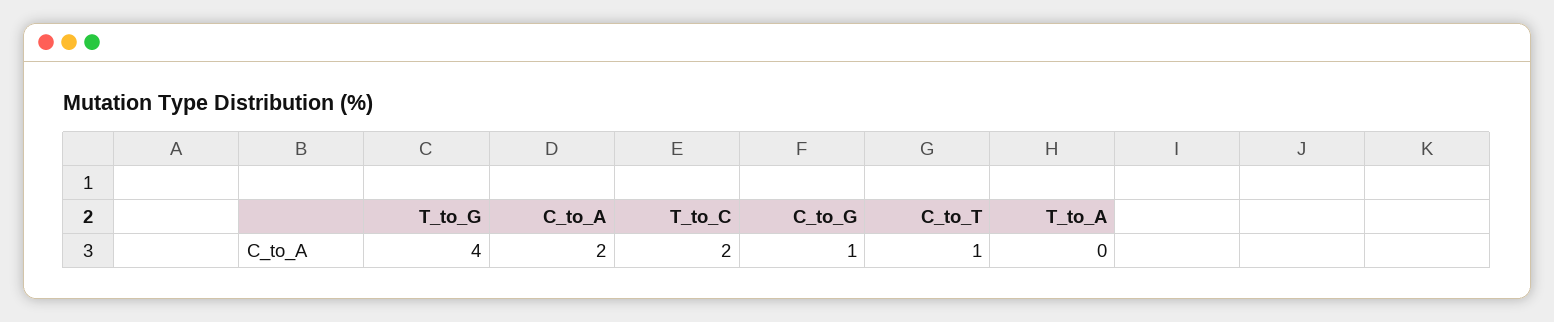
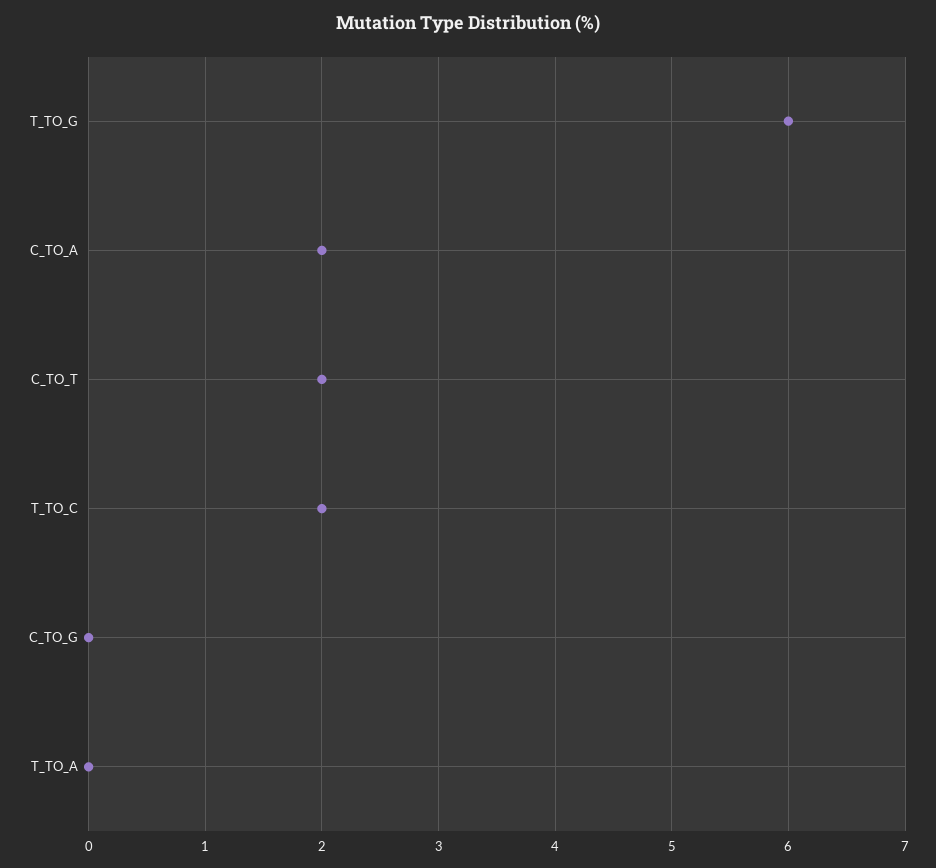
  {
-   "T_to_G": 4,
+   "T_to_G": 6,
    "C_to_A": 2,
    "T_to_C": 2,
-   "C_to_G": 1,
+   "C_to_G": 0,
-   "C_to_T": 1,
+   "C_to_T": 2,
    "T_to_A": 0
  }

